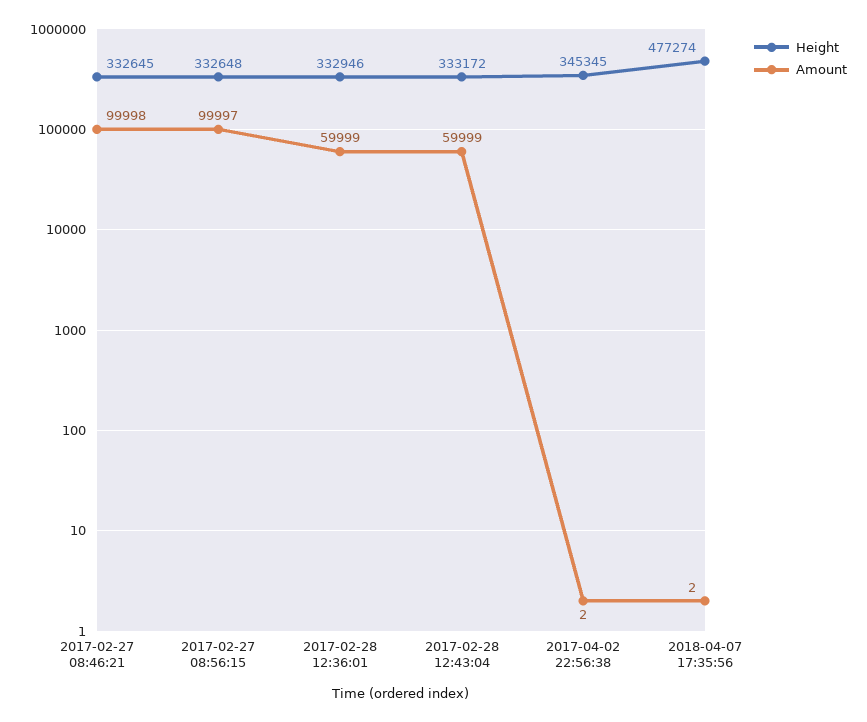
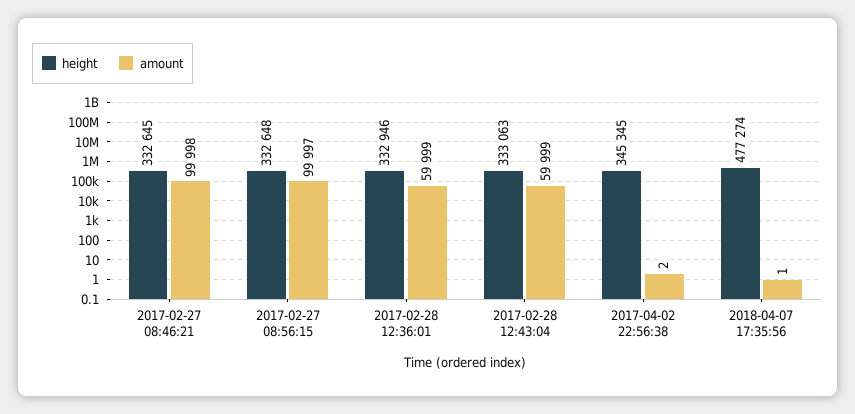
  {
    "Height": {
      "2017-02-27 08:46:21": 332645,
      "2017-02-27 08:56:15": 332648,
      "2017-02-28 12:36:01": 332946,
-     "2017-02-28 12:43:04": 333172,
+     "2017-02-28 12:43:04": 333063,
      "2017-04-02 22:56:38": 345345,
      "2018-04-07 17:35:56": 477274
    },
    "Amount": {
      "2017-02-27 08:46:21": 99998,
      "2017-02-27 08:56:15": 99997,
      "2017-02-28 12:36:01": 59999,
      "2017-02-28 12:43:04": 59999,
      "2017-04-02 22:56:38": 2,
-     "2018-04-07 17:35:56": 2
+     "2018-04-07 17:35:56": 1
    }
  }

